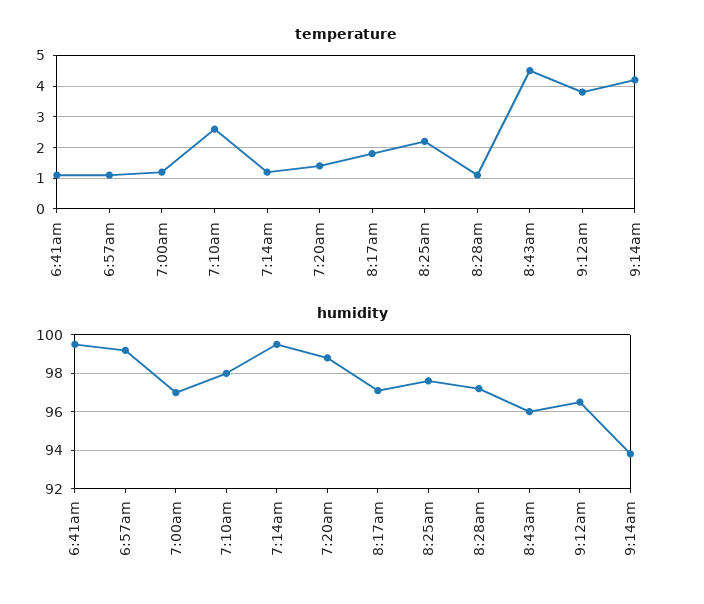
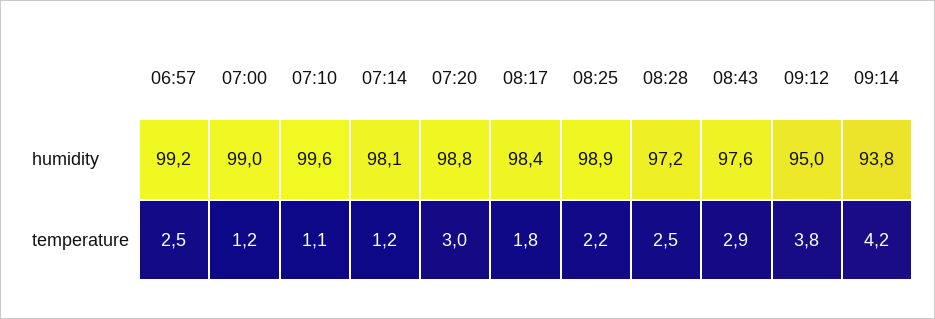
  {
    "temperature": {
-     "6:41am": 1,
-     "6:57am": 1,
+     "6:57am": 2.5,
      "7:00am": 1.2,
-     "7:10am": 2.5,
+     "7:10am": 1.1,
      "7:14am": 1.2,
-     "7:20am": 1.5,
+     "7:20am": 3,
      "8:17am": 1.8,
      "8:25am": 2.2,
-     "8:28am": 1,
+     "8:28am": 2.5,
-     "8:43am": 4.5,
+     "8:43am": 2.9,
      "9:12am": 3.8,
      "9:14am": 4.2
    },
    "humidity": {
-     "6:41am": 99.5,
      "6:57am": 99.2,
-     "7:00am": 97,
+     "7:00am": 99,
-     "7:10am": 98,
+     "7:10am": 99.6,
-     "7:14am": 99.5,
+     "7:14am": 98.1,
      "7:20am": 98.8,
-     "8:17am": 97,
+     "8:17am": 98.4,
-     "8:25am": 97.5,
+     "8:25am": 98.9,
      "8:28am": 97.2,
-     "8:43am": 96,
+     "8:43am": 97.6,
-     "9:12am": 96.5,
+     "9:12am": 95,
      "9:14am": 93.8
    }
  }

